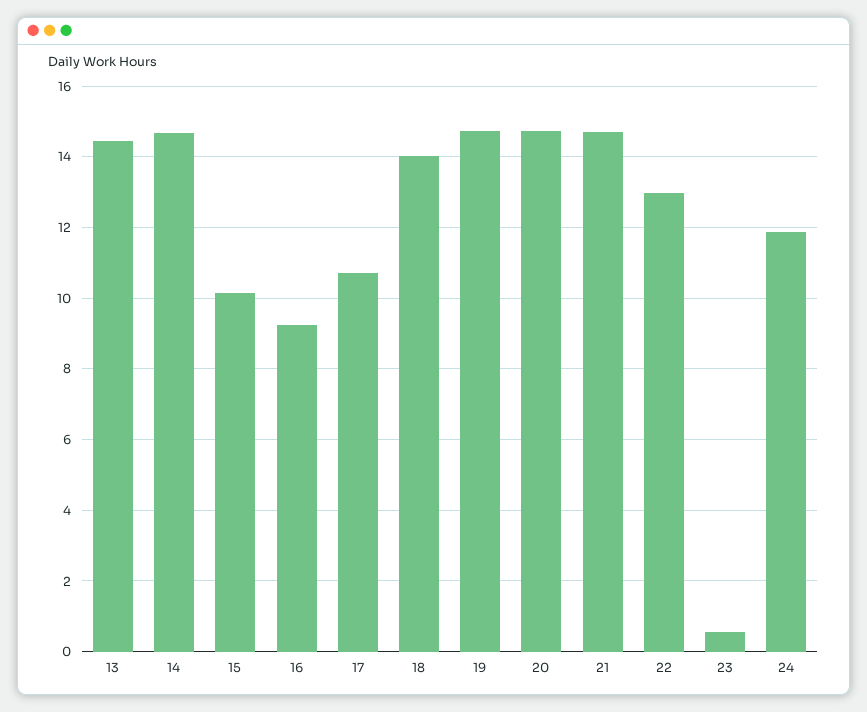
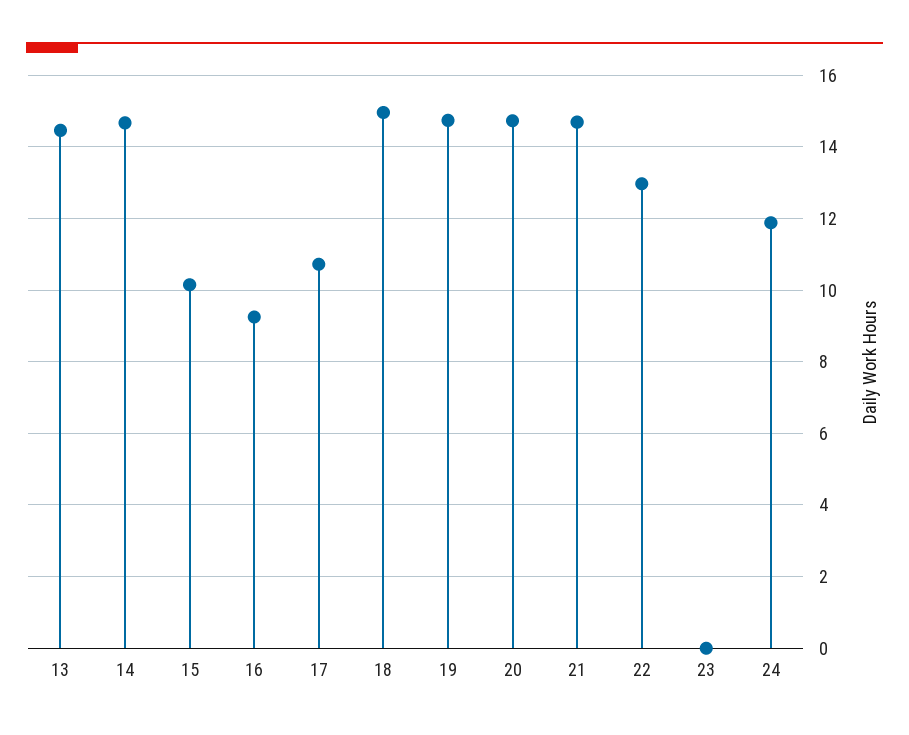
  {
    "13": 14.4,
    "14": 14.6,
    "15": 10.2,
    "16": 9.2,
    "17": 10.8,
-   "18": 14,
+   "18": 15,
    "19": 14.8,
    "20": 14.8,
    "21": 14.6,
    "22": 13,
-   "23": 0.6,
+   "23": 0,
    "24": 11.8
  }

